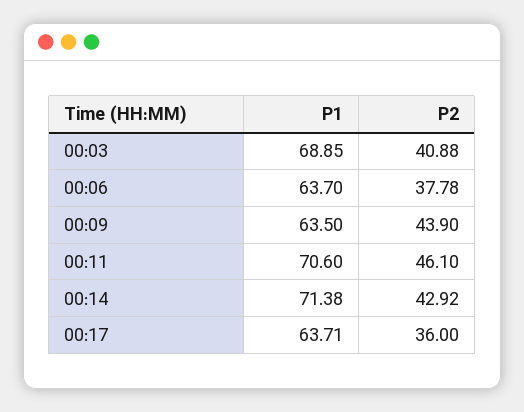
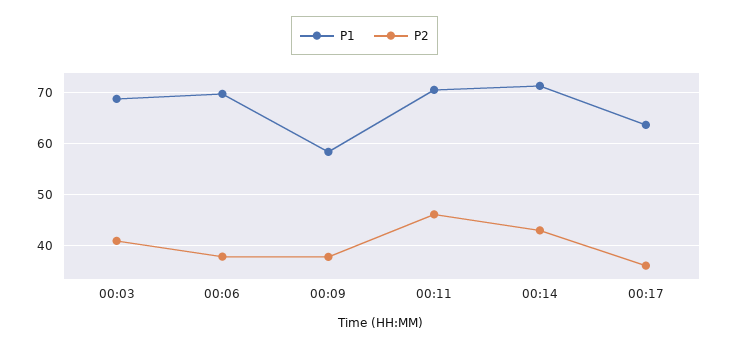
  {
    "P1": {
      "00:03": 68.85,
-     "00:06": 63.7,
+     "00:06": 70,
-     "00:09": 63.5,
+     "00:09": 58,
      "00:11": 70.6,
      "00:14": 71.38,
      "00:17": 63.71
    },
    "P2": {
      "00:03": 40.88,
      "00:06": 37.78,
-     "00:09": 43.9,
+     "00:09": 38,
      "00:11": 46.1,
      "00:14": 42.92,
      "00:17": 36
    }
  }

